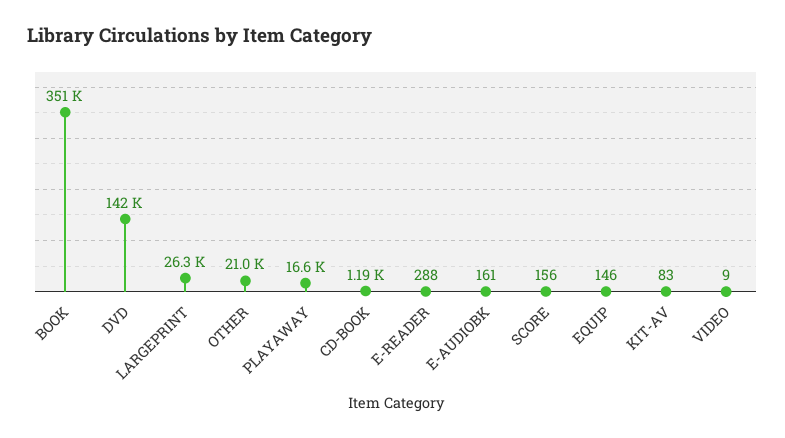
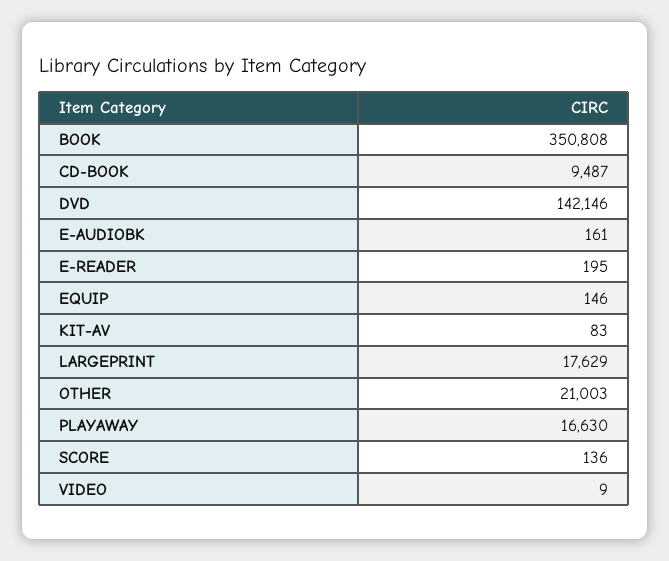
  {
    "BOOK": 350808,
    "DVD": 142146,
-   "LARGEPRINT": 26300,
+   "LARGEPRINT": 17629,
    "OTHER": 21003,
    "PLAYAWAY": 16630,
-   "CD-BOOK": 1190,
+   "CD-BOOK": 9487,
-   "E-READER": 288,
+   "E-READER": 195,
    "E-AUDIOBK": 161,
-   "SCORE": 156,
+   "SCORE": 136,
    "EQUIP": 146,
    "KIT-AV": 83,
    "VIDEO": 9
  }

